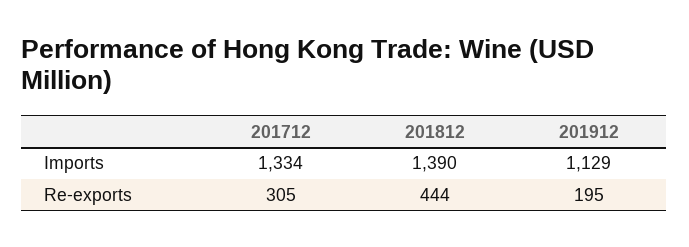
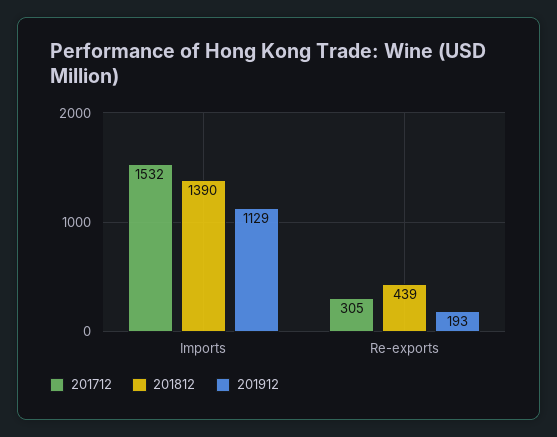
  {
    "201712": {
-     "Imports": 1334,
+     "Imports": 1532,
      "Re-exports": 305
    },
    "201812": {
      "Imports": 1390,
-     "Re-exports": 444
+     "Re-exports": 439
    },
    "201912": {
      "Imports": 1129,
-     "Re-exports": 195
+     "Re-exports": 193
    }
  }

